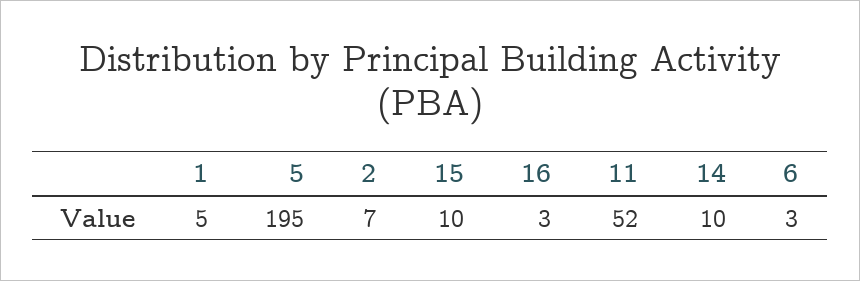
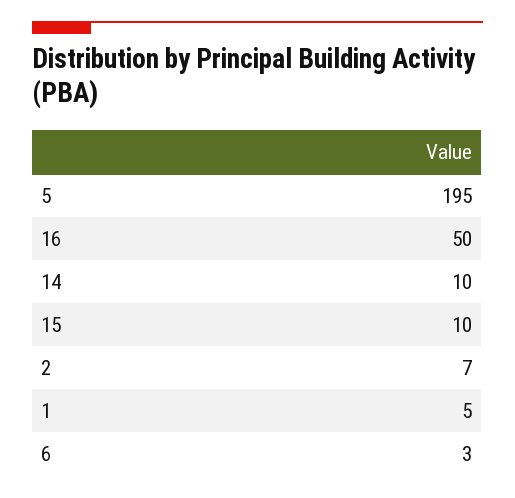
  {
    "1": 5,
    "5": 195,
    "2": 7,
    "15": 10,
-   "16": 3,
+   "16": 50,
-   "11": 52,
    "14": 10,
    "6": 3
  }

